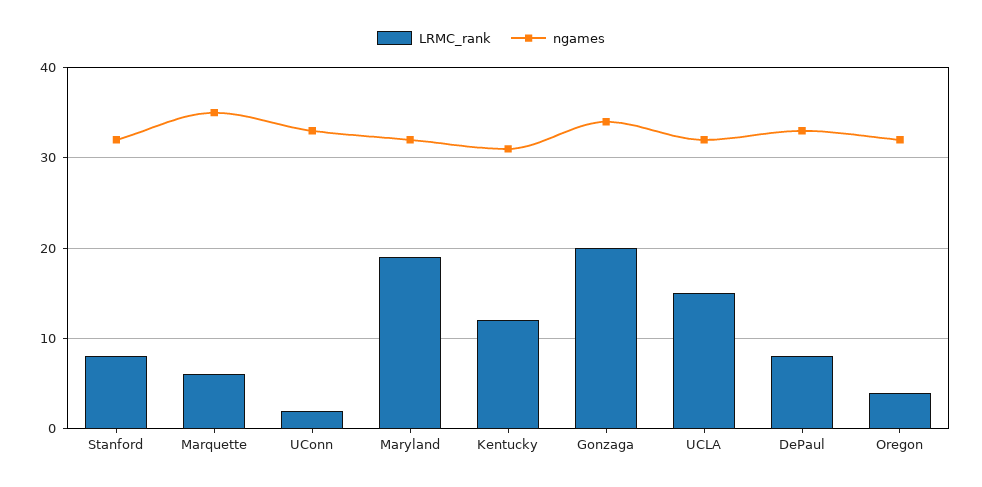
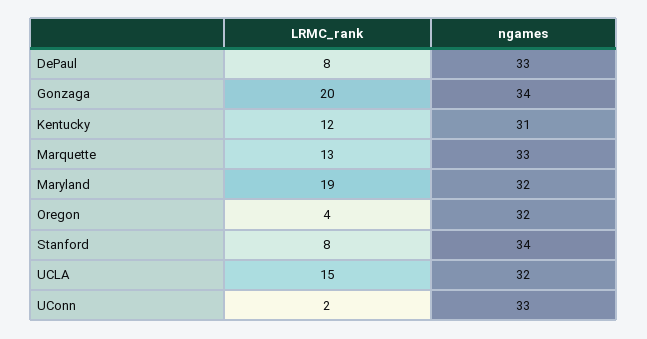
  {
    "LRMC_rank": {
      "Stanford": 8,
-     "Marquette": 6,
+     "Marquette": 13,
      "UConn": 2,
      "Maryland": 19,
      "Kentucky": 12,
      "Gonzaga": 20,
      "UCLA": 15,
      "DePaul": 8,
      "Oregon": 4
    },
    "ngames": {
-     "Stanford": 32,
+     "Stanford": 34,
-     "Marquette": 35,
+     "Marquette": 33,
      "UConn": 33,
      "Maryland": 32,
      "Kentucky": 31,
      "Gonzaga": 34,
      "UCLA": 32,
      "DePaul": 33,
      "Oregon": 32
    }
  }

